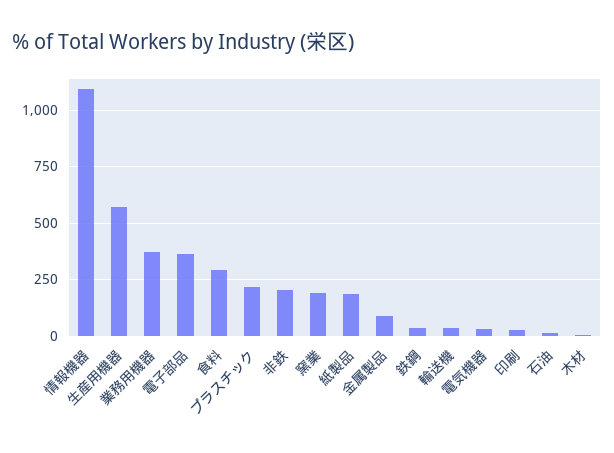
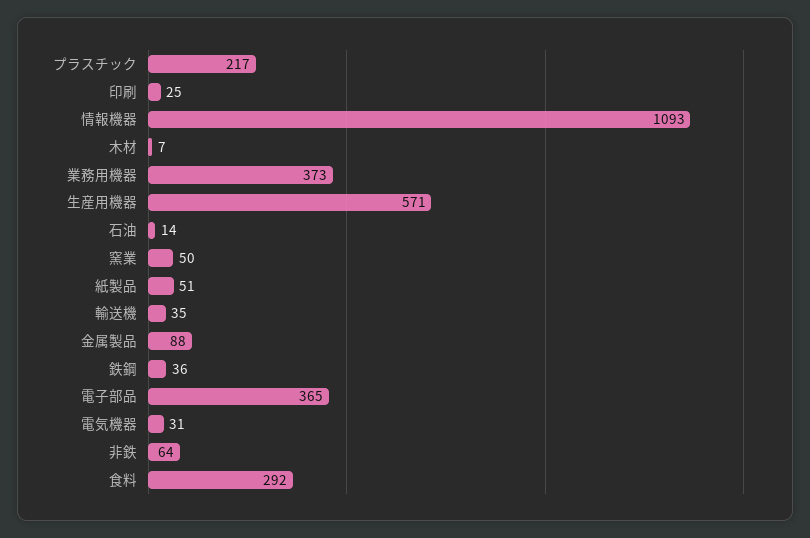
  {
    "情報機器": 1093,
    "生産用機器": 571,
    "業務用機器": 373,
    "電子部品": 365,
    "食料": 292,
    "プラスチック": 217,
-   "非鉄": 200,
+   "非鉄": 64,
-   "窯業": 200,
+   "窯業": 50,
-   "紙製品": 200,
+   "紙製品": 51,
    "金属製品": 88,
    "鉄鋼": 36,
    "輸送機": 35,
    "電気機器": 31,
    "印刷": 25,
    "石油": 14,
    "木材": 7
  }

